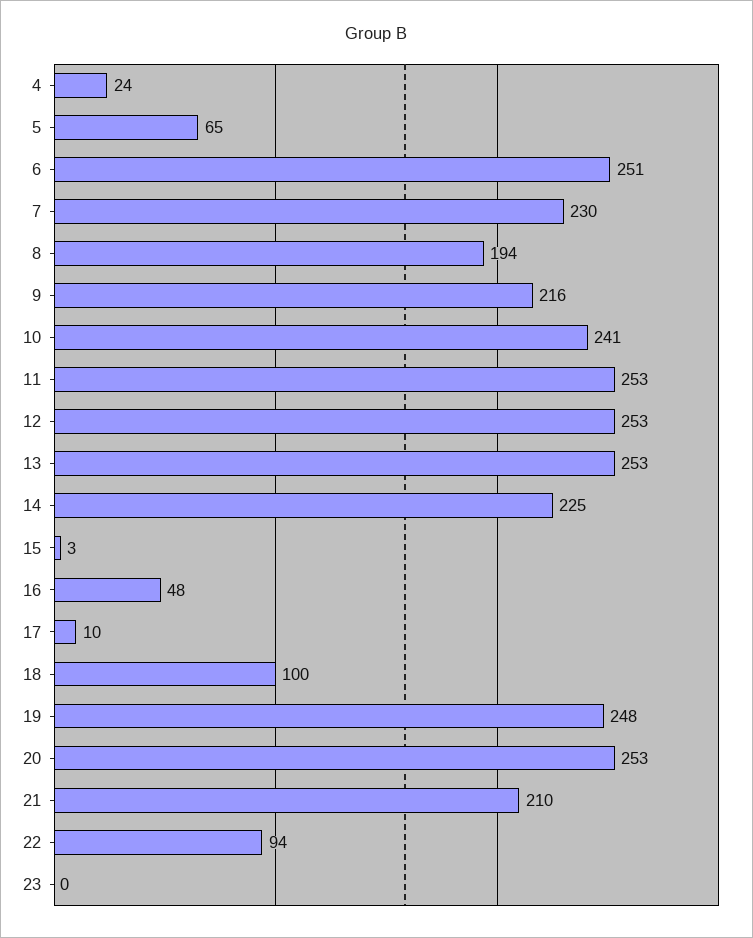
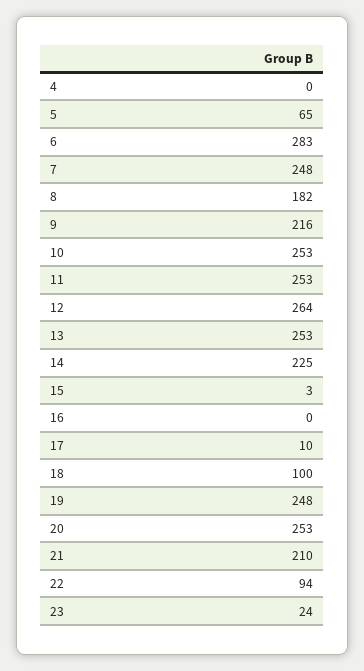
  {
-   "4": 24,
+   "4": 0,
    "5": 65,
-   "6": 251,
+   "6": 283,
-   "7": 230,
+   "7": 248,
-   "8": 194,
+   "8": 182,
    "9": 216,
-   "10": 241,
+   "10": 253,
    "11": 253,
-   "12": 253,
+   "12": 264,
    "13": 253,
    "14": 225,
    "15": 3,
-   "16": 48,
+   "16": 0,
    "17": 10,
    "18": 100,
    "19": 248,
    "20": 253,
    "21": 210,
    "22": 94,
-   "23": 0
+   "23": 24
  }

